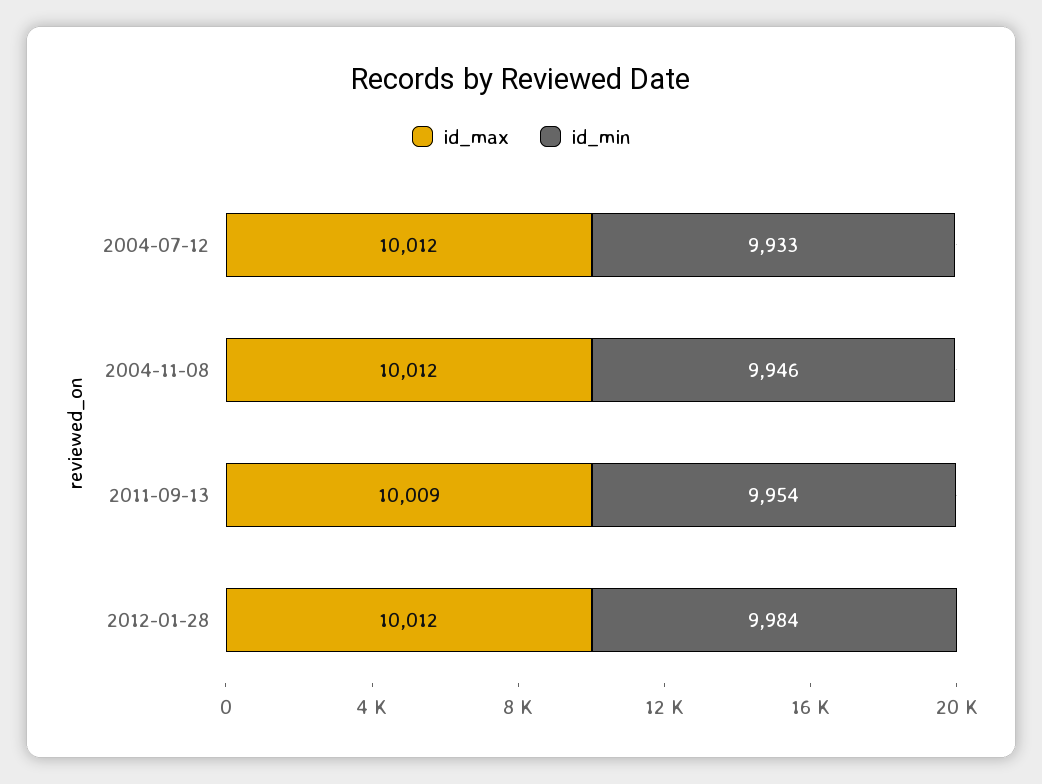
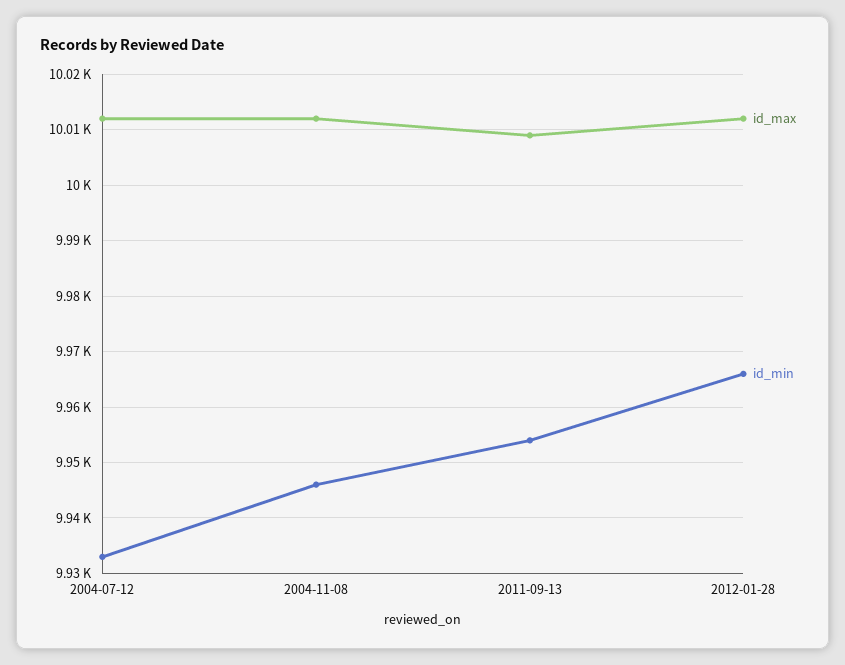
  {
    "id_max": {
      "2004-07-12": 10012,
      "2004-11-08": 10012,
      "2011-09-13": 10009,
      "2012-01-28": 10012
    },
    "id_min": {
      "2004-07-12": 9933,
      "2004-11-08": 9946,
      "2011-09-13": 9954,
-     "2012-01-28": 9984
+     "2012-01-28": 9965
    }
  }

